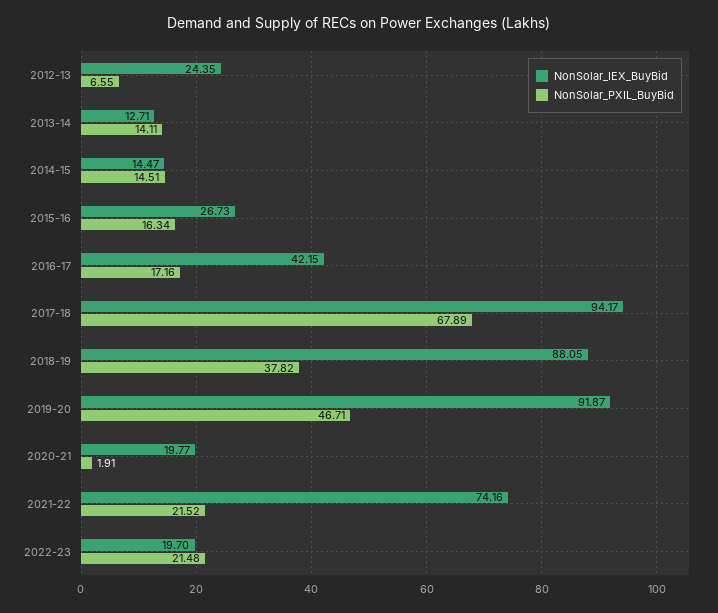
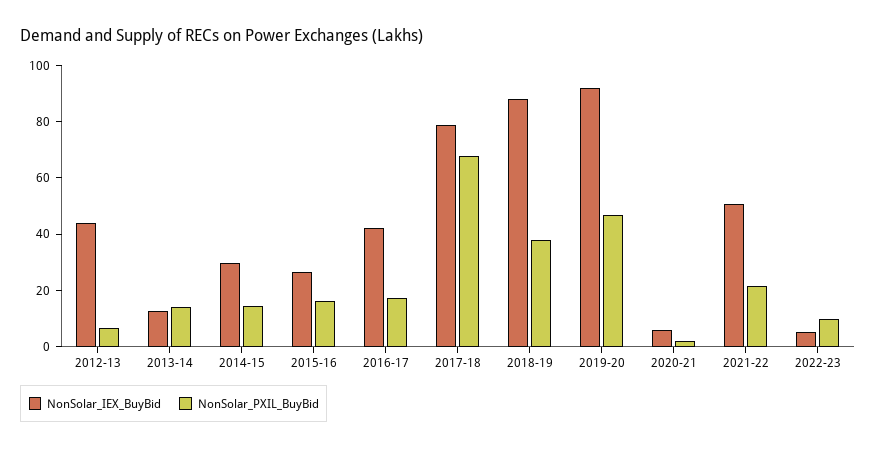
  {
    "NonSolar_IEX_BuyBid": {
-     "2012-13": 24.35,
+     "2012-13": 45,
      "2013-14": 12.71,
-     "2014-15": 14.47,
+     "2014-15": 30,
      "2015-16": 26.73,
      "2016-17": 42.15,
-     "2017-18": 94.17,
+     "2017-18": 80,
      "2018-19": 88.05,
      "2019-20": 91.87,
-     "2020-21": 19.77,
+     "2020-21": 5,
-     "2021-22": 74.16,
+     "2021-22": 50,
-     "2022-23": 19.7
+     "2022-23": 5
    },
    "NonSolar_PXIL_BuyBid": {
      "2012-13": 6.55,
      "2013-14": 14.11,
      "2014-15": 14.51,
      "2015-16": 16.34,
      "2016-17": 17.16,
      "2017-18": 67.89,
      "2018-19": 37.82,
      "2019-20": 46.71,
      "2020-21": 1.91,
      "2021-22": 21.52,
-     "2022-23": 21.48
+     "2022-23": 10
    }
  }

